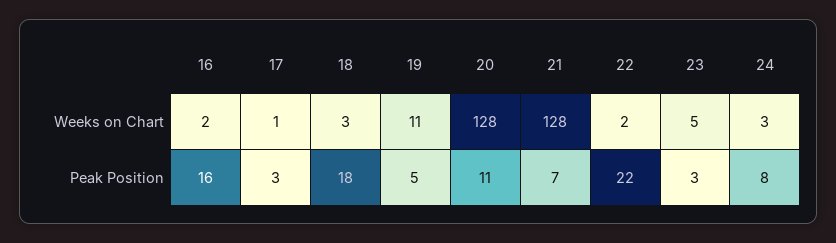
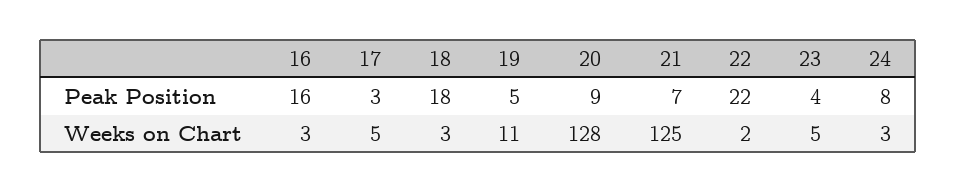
  {
    "16": {
-     "Weeks on Chart": 2,
+     "Weeks on Chart": 3,
      "Peak Position": 16
    },
    "17": {
-     "Weeks on Chart": 1,
+     "Weeks on Chart": 5,
      "Peak Position": 3
    },
    "18": {
      "Weeks on Chart": 3,
      "Peak Position": 18
    },
    "19": {
      "Weeks on Chart": 11,
      "Peak Position": 5
    },
    "20": {
      "Weeks on Chart": 128,
-     "Peak Position": 11
+     "Peak Position": 9
    },
    "21": {
-     "Weeks on Chart": 128,
+     "Weeks on Chart": 125,
      "Peak Position": 7
    },
    "22": {
      "Weeks on Chart": 2,
      "Peak Position": 22
    },
    "23": {
      "Weeks on Chart": 5,
-     "Peak Position": 3
+     "Peak Position": 4
    },
    "24": {
      "Weeks on Chart": 3,
      "Peak Position": 8
    }
  }

